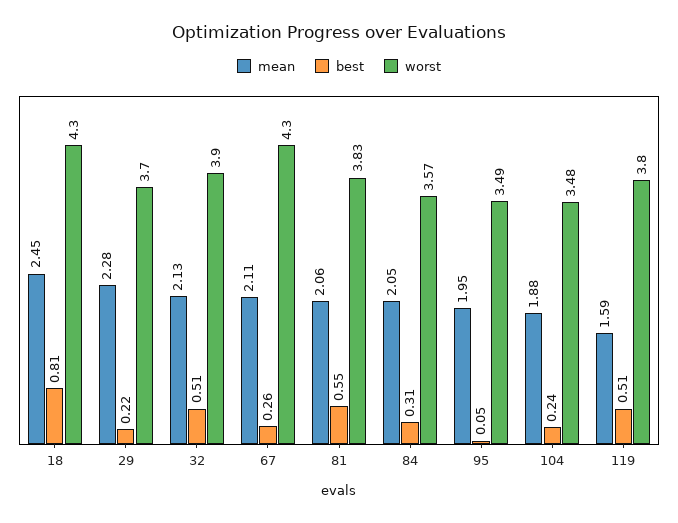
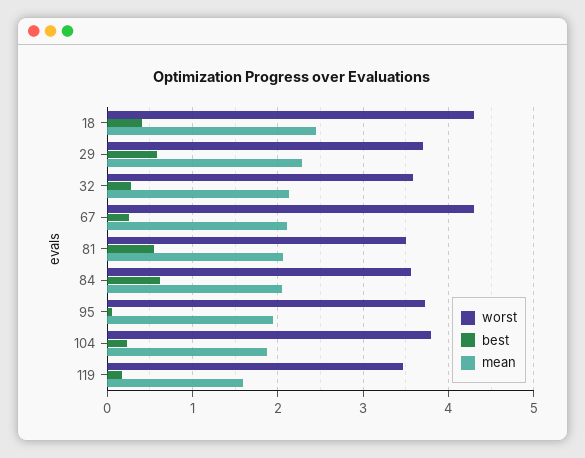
  {
    "mean": {
      "18": 2.45,
      "29": 2.28,
      "32": 2.13,
      "67": 2.11,
      "81": 2.06,
      "84": 2.05,
      "95": 1.95,
      "104": 1.88,
      "119": 1.59
    },
    "best": {
-     "18": 0.81,
+     "18": 0.4,
-     "29": 0.22,
+     "29": 0.6,
-     "32": 0.51,
+     "32": 0.3,
      "67": 0.26,
      "81": 0.55,
-     "84": 0.31,
+     "84": 0.6,
      "95": 0.05,
      "104": 0.24,
-     "119": 0.51
+     "119": 0.2
    },
    "worst": {
      "18": 4.3,
      "29": 3.7,
-     "32": 3.9,
+     "32": 3.6,
      "67": 4.3,
-     "81": 3.83,
+     "81": 3.5,
      "84": 3.57,
-     "95": 3.49,
+     "95": 3.7,
-     "104": 3.48,
+     "104": 3.8,
-     "119": 3.8
+     "119": 3.5
    }
  }

